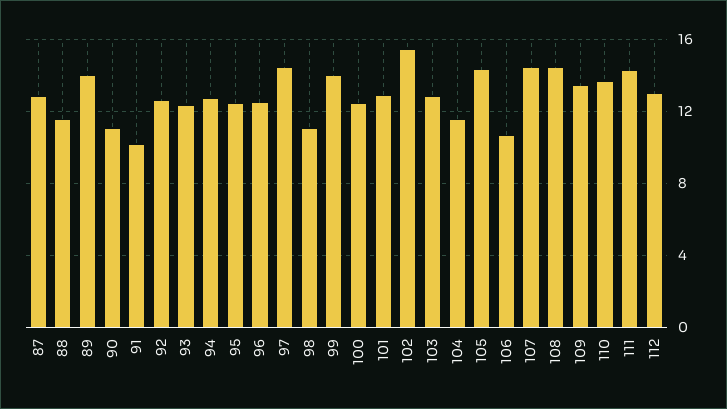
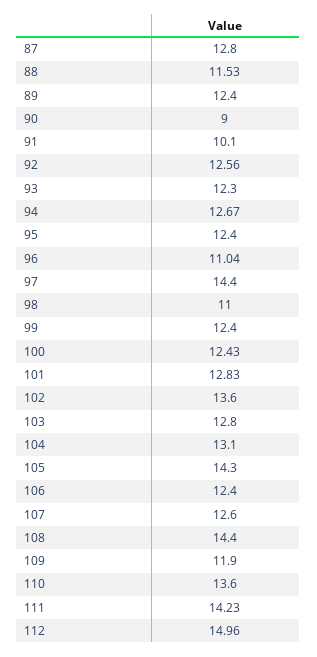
  {
    "87": 12.8,
    "88": 11.53,
-   "89": 14,
+   "89": 12.4,
-   "90": 11,
+   "90": 9,
    "91": 10.1,
    "92": 12.56,
    "93": 12.3,
    "94": 12.67,
    "95": 12.4,
-   "96": 12.5,
+   "96": 11.04,
    "97": 14.4,
    "98": 11,
-   "99": 14,
+   "99": 12.4,
    "100": 12.43,
    "101": 12.83,
-   "102": 15.5,
+   "102": 13.6,
    "103": 12.8,
-   "104": 11.5,
+   "104": 13.1,
    "105": 14.3,
-   "106": 10.5,
+   "106": 12.4,
-   "107": 14.5,
+   "107": 12.6,
    "108": 14.4,
-   "109": 13.5,
+   "109": 11.9,
    "110": 13.6,
    "111": 14.23,
-   "112": 13
+   "112": 14.96
  }

